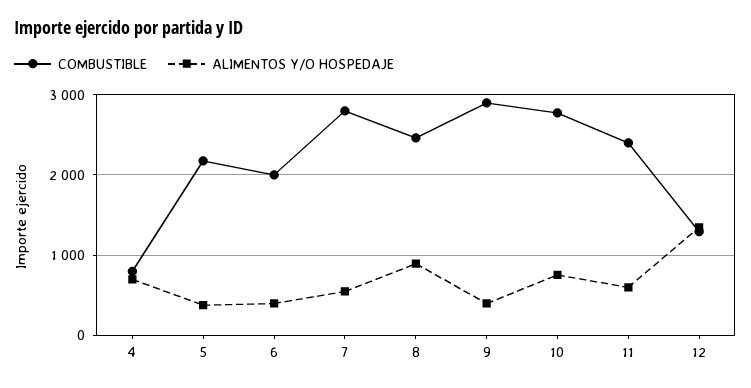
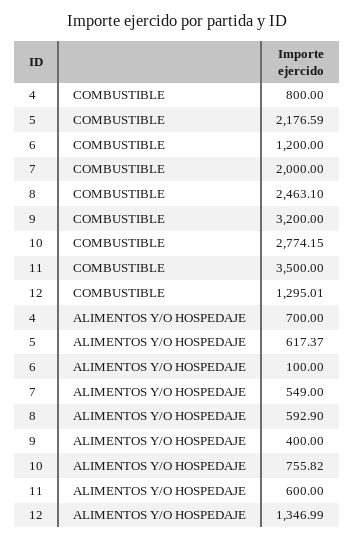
  {
    "COMBUSTIBLE": {
      "4": 800,
      "5": 2176.59,
-     "6": 2000,
+     "6": 1200,
-     "7": 2800,
+     "7": 2000,
      "8": 2463.1,
-     "9": 2900,
+     "9": 3200,
      "10": 2774.15,
-     "11": 2400,
+     "11": 3500,
      "12": 1295.01
    },
    "ALIMENTOS Y/O HOSPEDAJE": {
      "4": 700,
-     "5": 400,
+     "5": 617.37,
-     "6": 400,
+     "6": 100,
      "7": 549,
-     "8": 900,
+     "8": 592.9,
      "9": 400,
      "10": 755.82,
      "11": 600,
      "12": 1346.99
    }
  }

